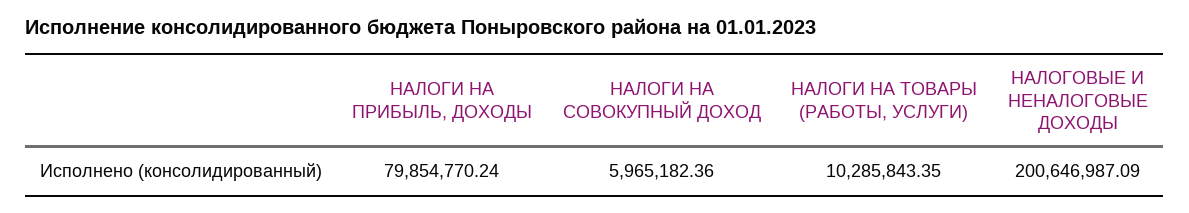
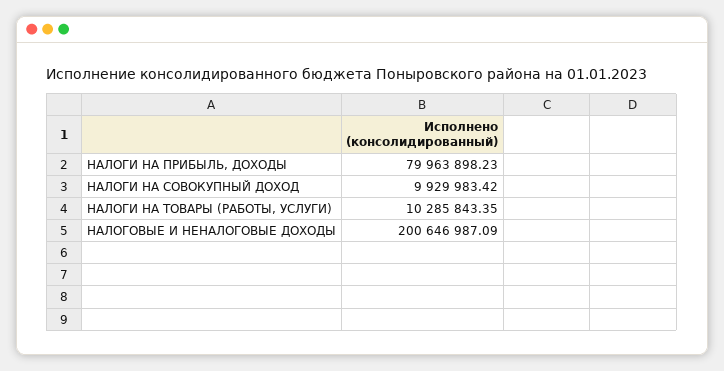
  {
-   "НАЛОГИ НА ПРИБЫЛЬ, ДОХОДЫ": 79854770.24,
+   "НАЛОГИ НА ПРИБЫЛЬ, ДОХОДЫ": 79963898.23,
-   "НАЛОГИ НА СОВОКУПНЫЙ ДОХОД": 5965182.36,
+   "НАЛОГИ НА СОВОКУПНЫЙ ДОХОД": 9929983.42,
    "НАЛОГИ НА ТОВАРЫ (РАБОТЫ, УСЛУГИ)": 10285843.35,
    "НАЛОГОВЫЕ И НЕНАЛОГОВЫЕ ДОХОДЫ": 200646987.09
  }

